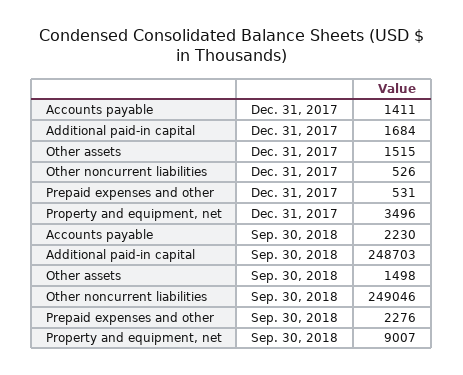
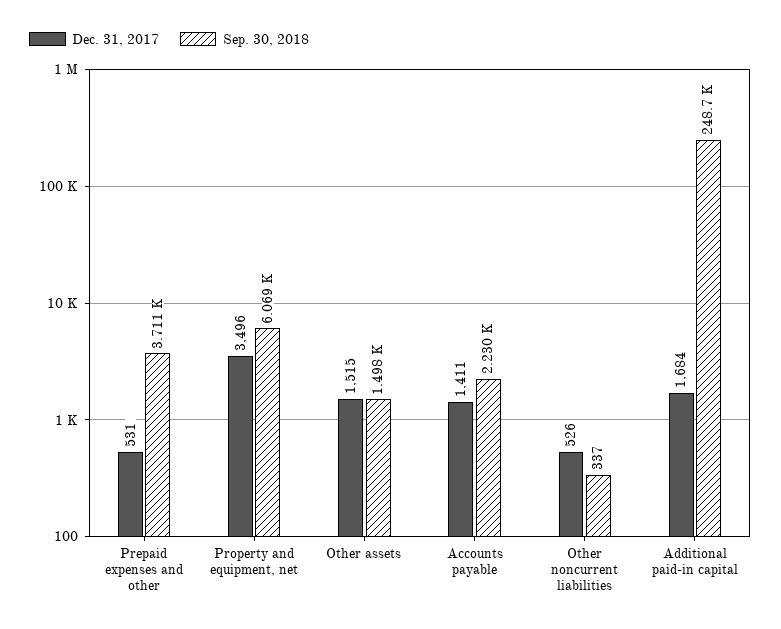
  {
    "Dec. 31, 2017": {
      "Accounts payable": 1411,
      "Additional paid-in capital": 1684,
      "Other assets": 1515,
      "Other noncurrent liabilities": 526,
      "Prepaid expenses and other": 531,
      "Property and equipment, net": 3496
    },
    "Sep. 30, 2018": {
      "Accounts payable": 2230,
      "Additional paid-in capital": 248703,
      "Other assets": 1498,
-     "Other noncurrent liabilities": 249046,
+     "Other noncurrent liabilities": 337,
-     "Prepaid expenses and other": 2276,
+     "Prepaid expenses and other": 3711,
-     "Property and equipment, net": 9007
+     "Property and equipment, net": 6069
    }
  }

